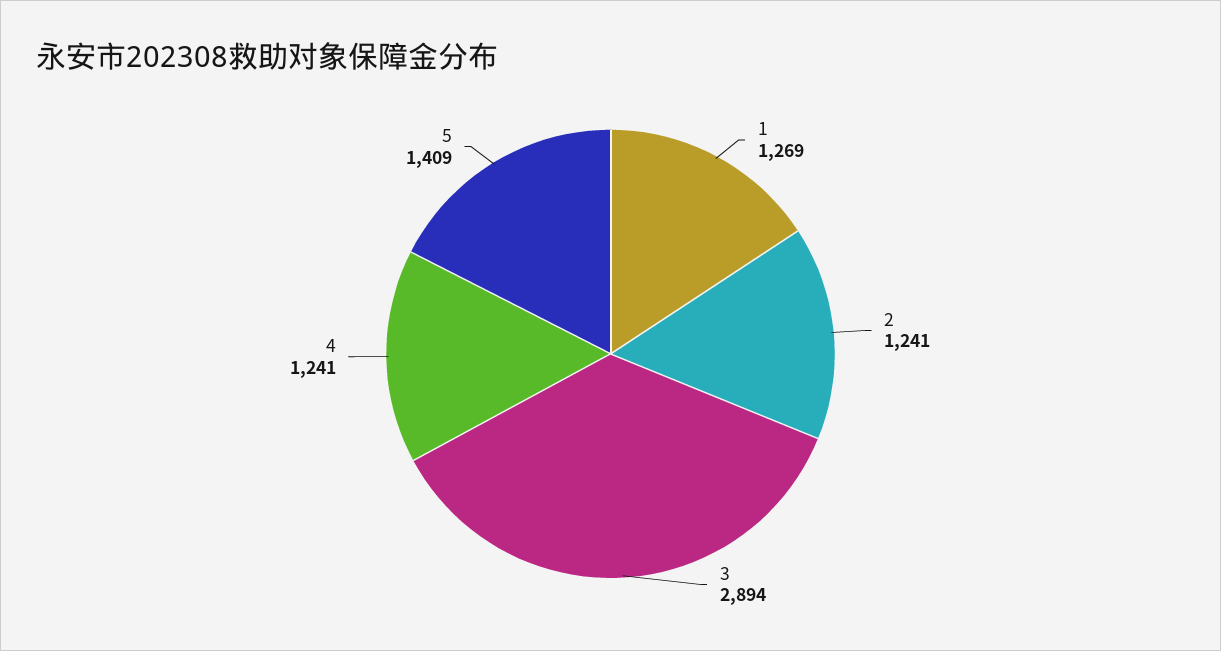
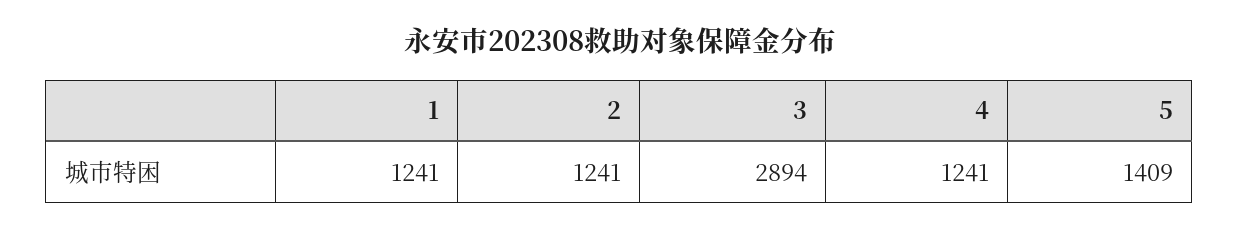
  {
-   "1": 1269,
+   "1": 1241,
    "2": 1241,
    "3": 2894,
    "4": 1241,
    "5": 1409
  }

